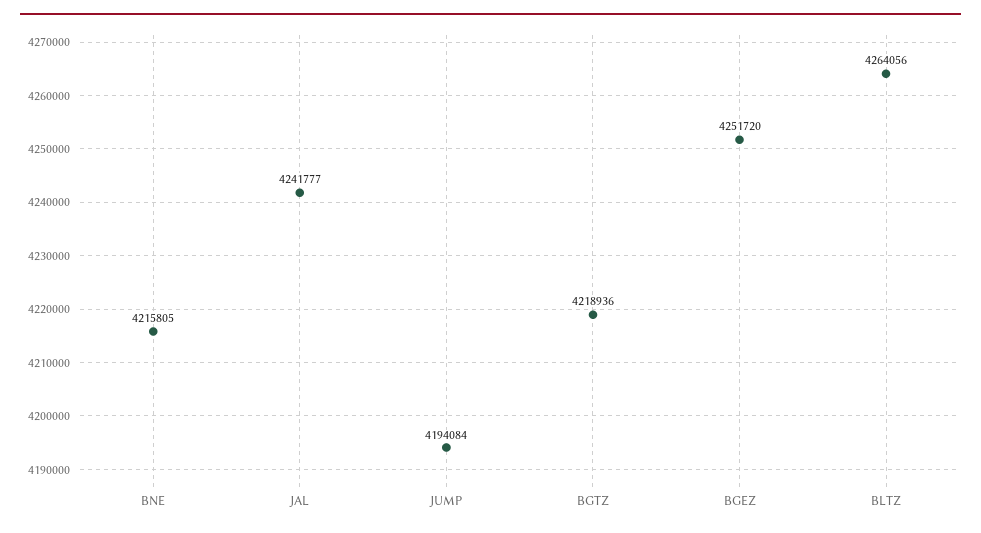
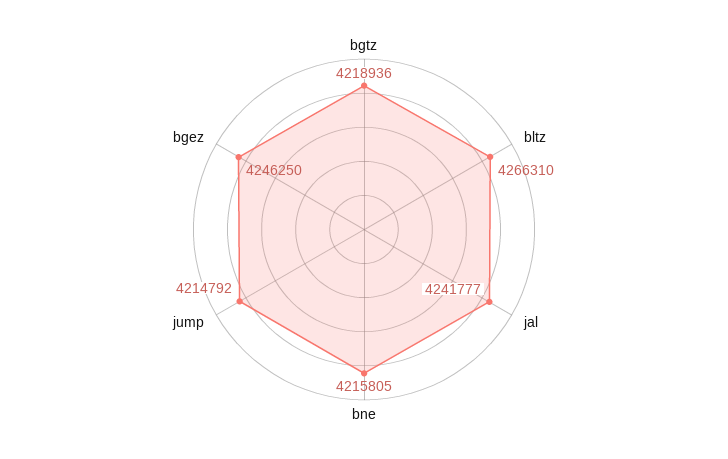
  {
    "BNE": 4215805,
    "JAL": 4241777,
-   "JUMP": 4194084,
+   "JUMP": 4214792,
    "BGTZ": 4218936,
-   "BGEZ": 4251720,
+   "BGEZ": 4246250,
-   "BLTZ": 4264056
+   "BLTZ": 4266310
  }

